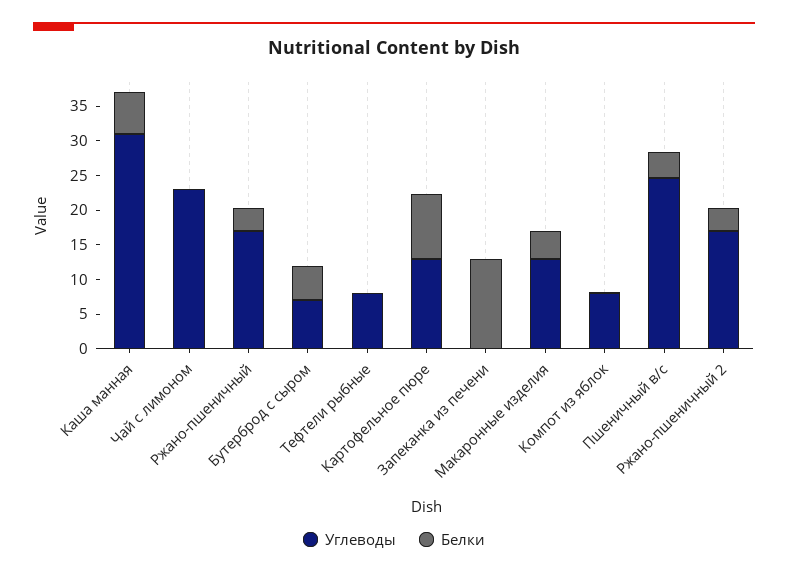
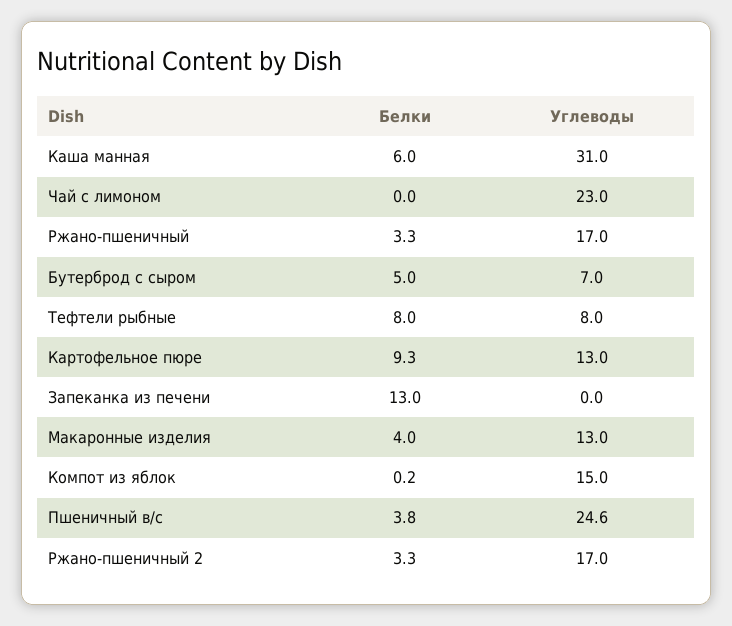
  {
    "Углеводы": {
      "Каша манная": 31,
      "Чай с лимоном": 23,
      "Ржано-пшеничный": 17,
      "Бутерброд с сыром": 7,
      "Тефтели рыбные": 8,
      "Картофельное пюре": 13,
      "Запеканка из печени": 0,
      "Макаронные изделия": 13,
-     "Компот из яблок": 7.5,
+     "Компот из яблок": 15,
      "Пшеничный в/с": 24.6,
      "Ржано-пшеничный 2": 17
    },
    "Белки": {
      "Каша манная": 6,
      "Чай с лимоном": 0,
      "Ржано-пшеничный": 3.3,
      "Бутерброд с сыром": 5,
-     "Тефтели рыбные": 0,
+     "Тефтели рыбные": 8,
      "Картофельное пюре": 9.3,
      "Запеканка из печени": 13,
      "Макаронные изделия": 4,
      "Компот из яблок": 0.2,
      "Пшеничный в/с": 3.8,
      "Ржано-пшеничный 2": 3.3
    }
  }

